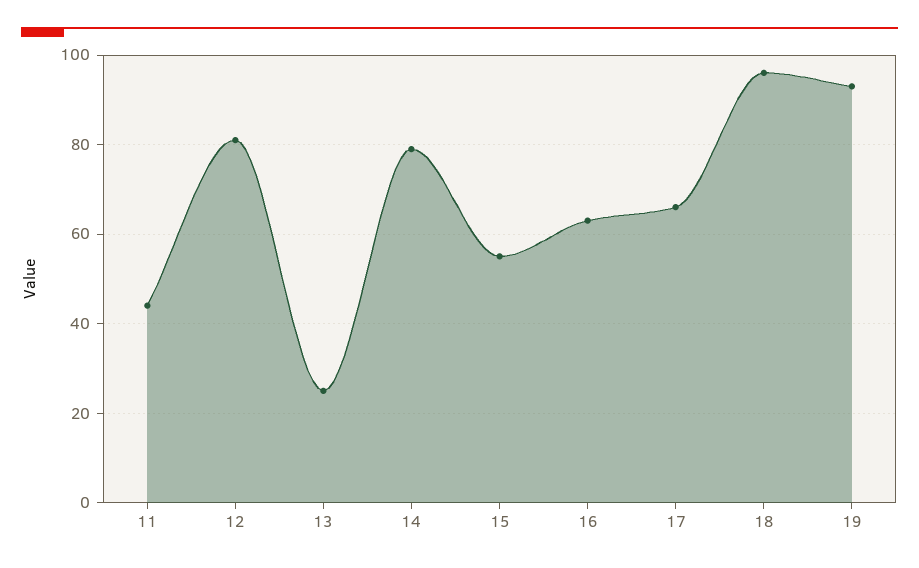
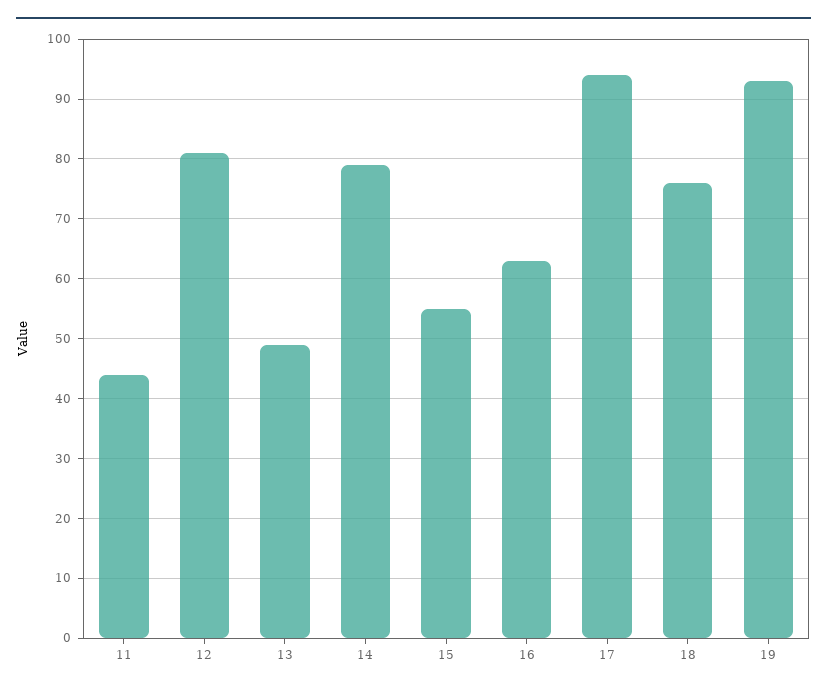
  {
    "11": 45,
    "12": 80,
-   "13": 25,
+   "13": 50,
    "14": 80,
    "15": 55,
    "16": 65,
-   "17": 65,
+   "17": 95,
-   "18": 95,
+   "18": 75,
    "19": 95
  }

